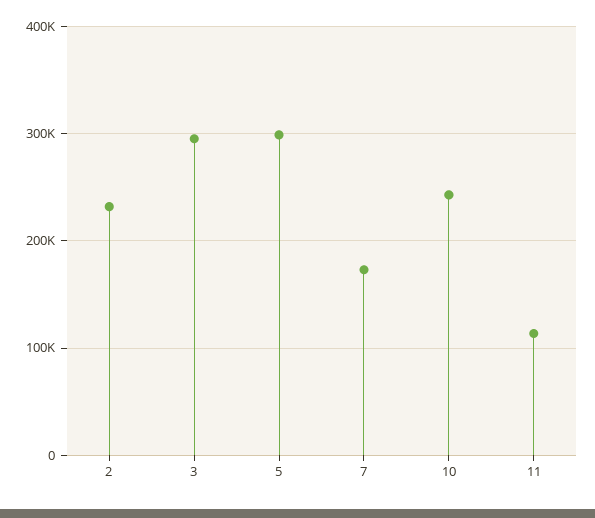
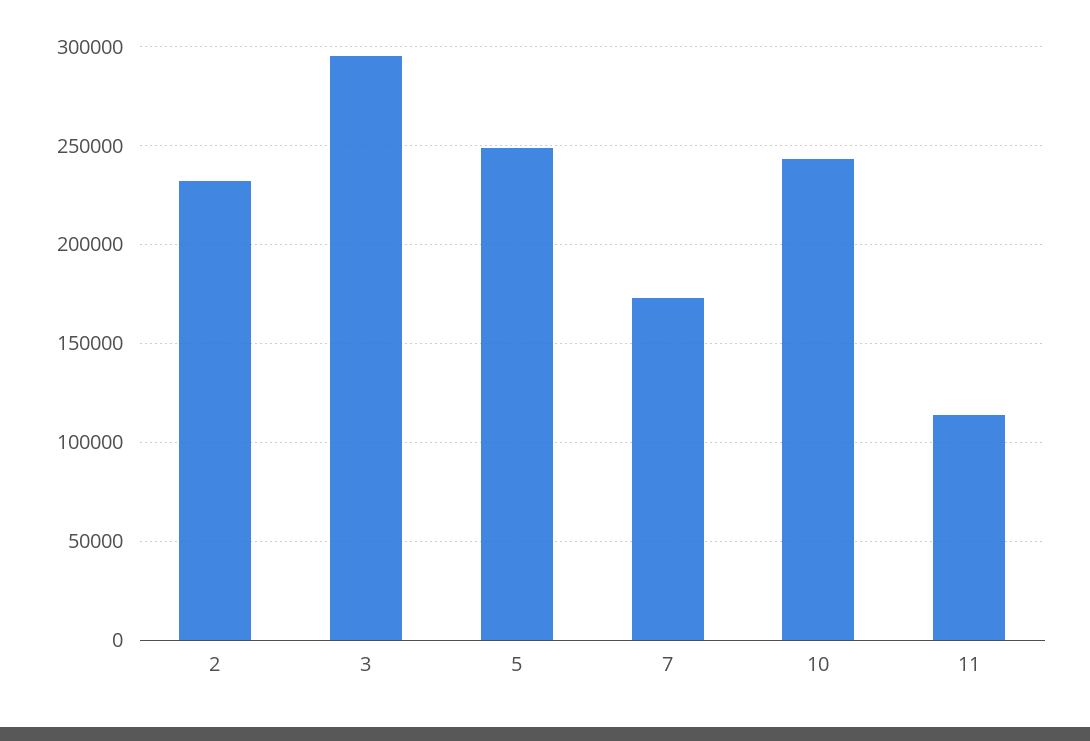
  {
    "2": 230000,
    "3": 295000,
-   "5": 300000,
+   "5": 250000,
    "7": 175000,
    "10": 245000,
    "11": 115000
  }

